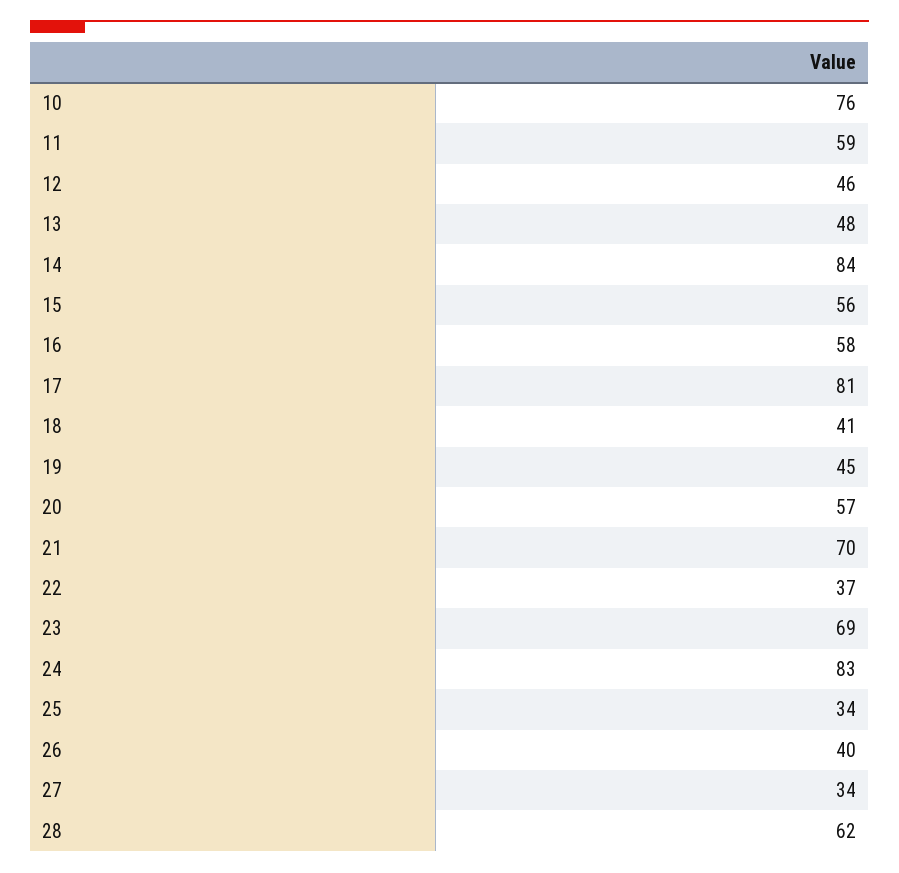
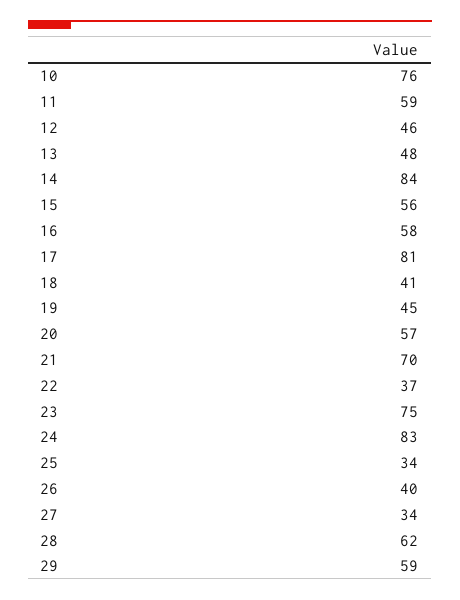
  {
    "10": 76,
    "11": 59,
    "12": 46,
    "13": 48,
    "14": 84,
    "15": 56,
    "16": 58,
    "17": 81,
    "18": 41,
    "19": 45,
    "20": 57,
    "21": 70,
    "22": 37,
-   "23": 69,
+   "23": 75,
    "24": 83,
    "25": 34,
    "26": 40,
    "27": 34,
-   "28": 62
+   "28": 62,
+   "29": 59
  }

